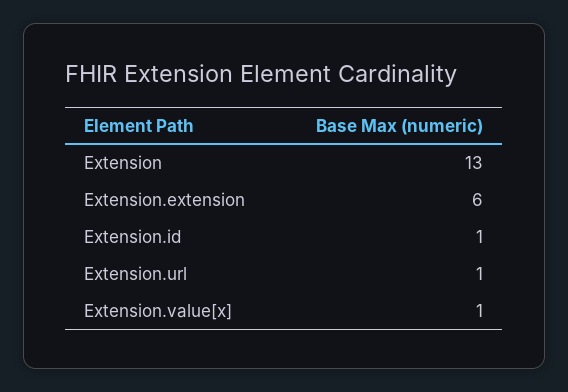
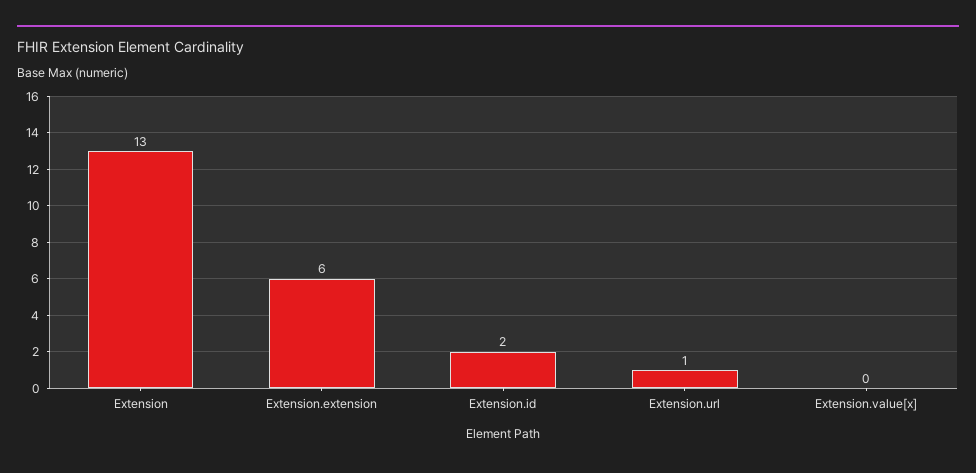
  {
    "Extension": 13,
    "Extension.extension": 6,
-   "Extension.id": 1,
+   "Extension.id": 2,
    "Extension.url": 1,
-   "Extension.value[x]": 1
+   "Extension.value[x]": 0
  }

